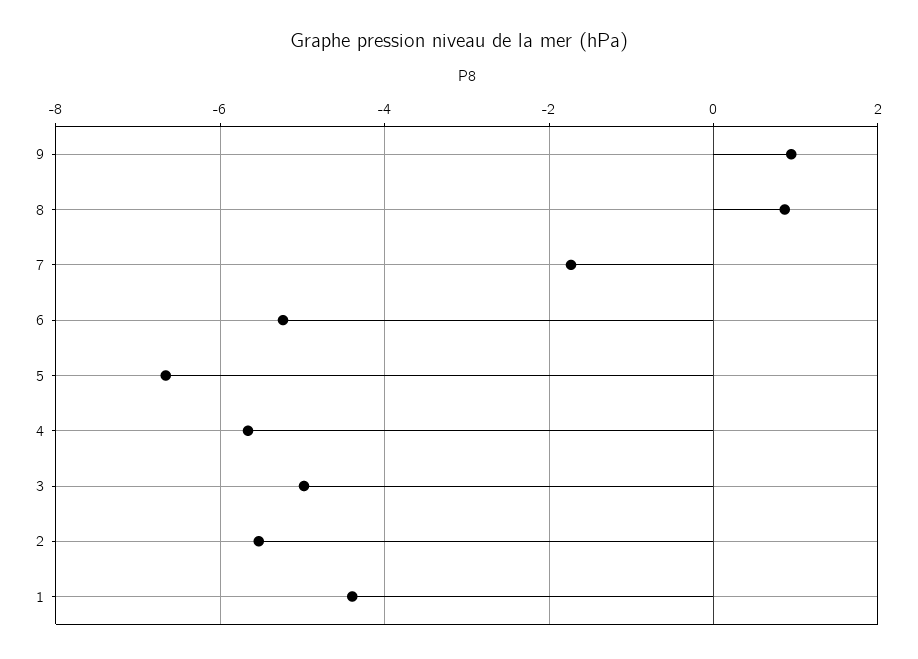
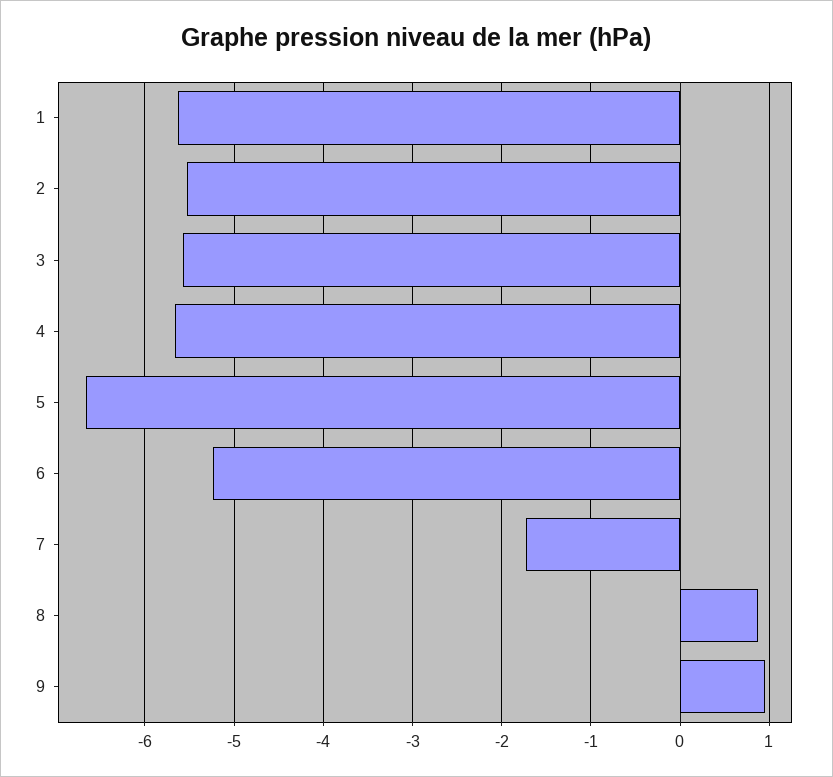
  {
    "9": 0.9,
    "8": 0.9,
    "7": -1.7,
    "6": -5.2,
    "5": -6.7,
    "4": -5.7,
-   "3": -5,
+   "3": -5.6,
    "2": -5.5,
-   "1": -4.4
+   "1": -5.6
  }

